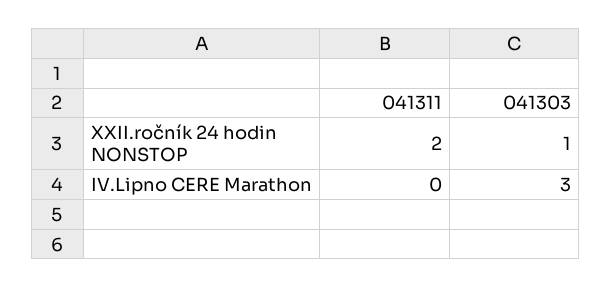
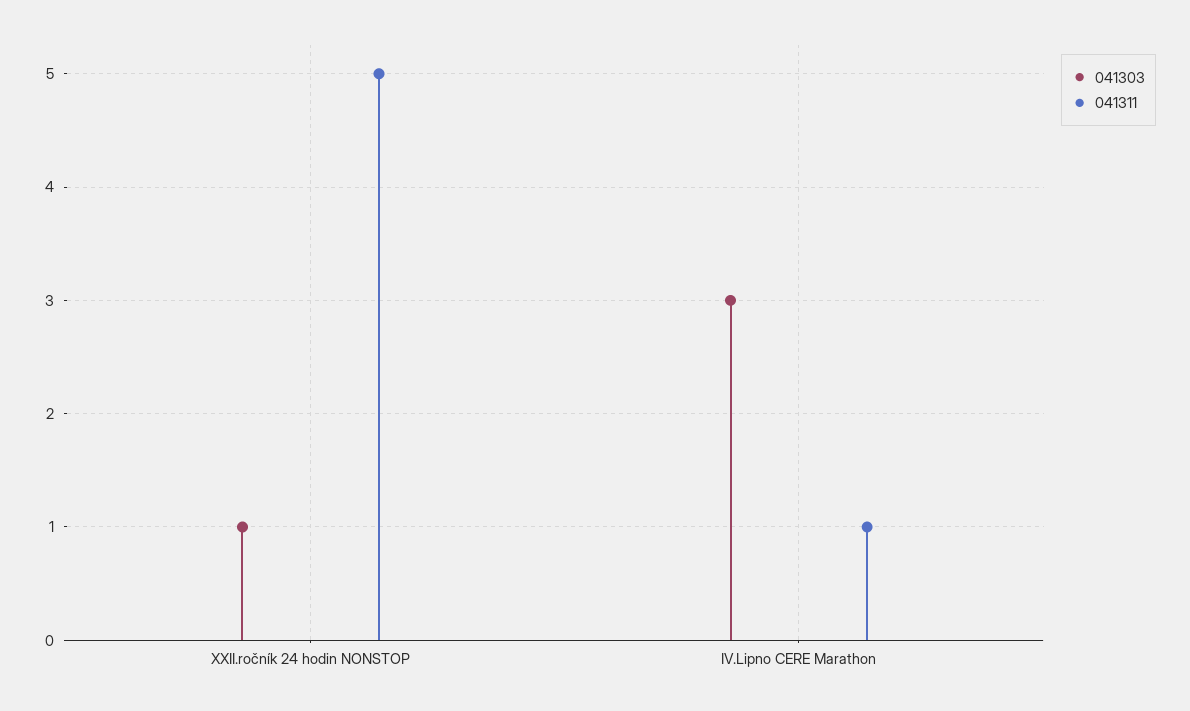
  {
    "041311": {
-     "XXII.ročník 24 hodin NONSTOP": 2,
+     "XXII.ročník 24 hodin NONSTOP": 5,
-     "IV.Lipno CERE Marathon": 0
+     "IV.Lipno CERE Marathon": 1
    },
    "041303": {
      "XXII.ročník 24 hodin NONSTOP": 1,
      "IV.Lipno CERE Marathon": 3
    }
  }

